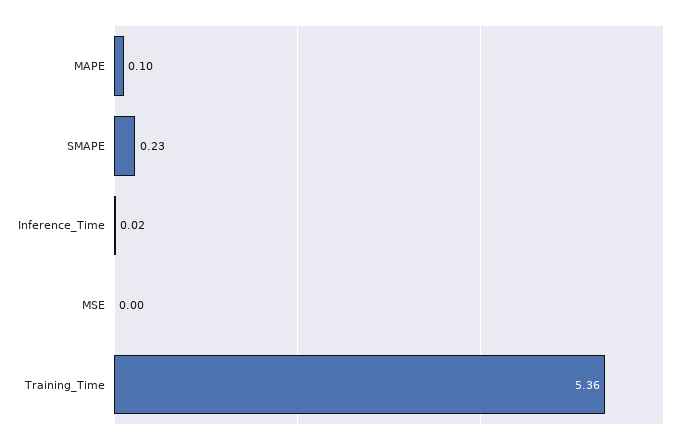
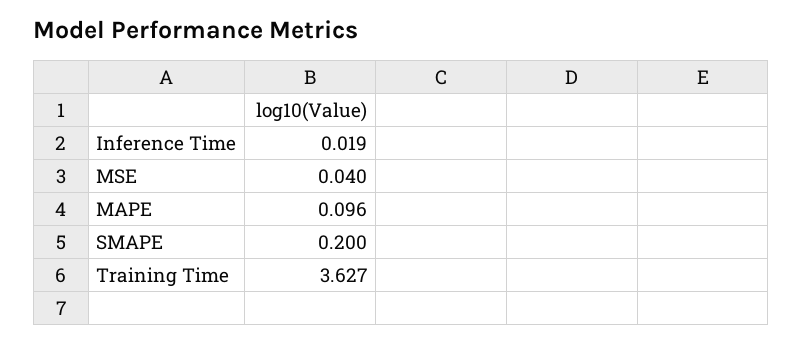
  {
    "MAPE": 0.096,
-   "SMAPE": 0.23,
+   "SMAPE": 0.2,
    "Inference_Time": 0.019,
-   "MSE": 0,
+   "MSE": 0.04,
-   "Training_Time": 5.36
+   "Training_Time": 3.627
  }

